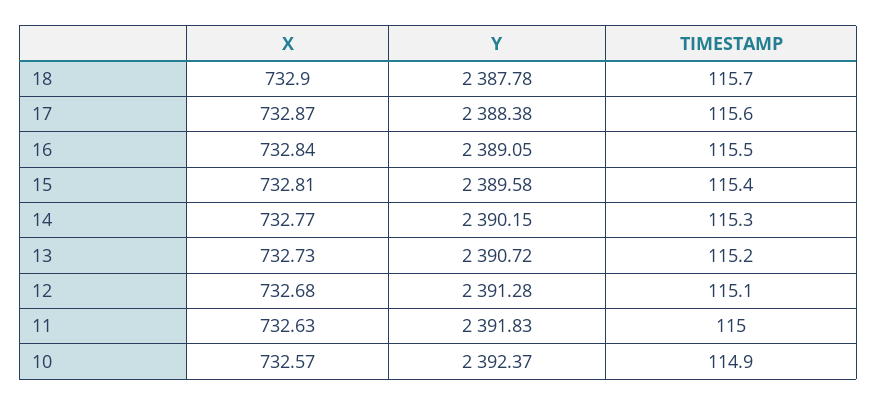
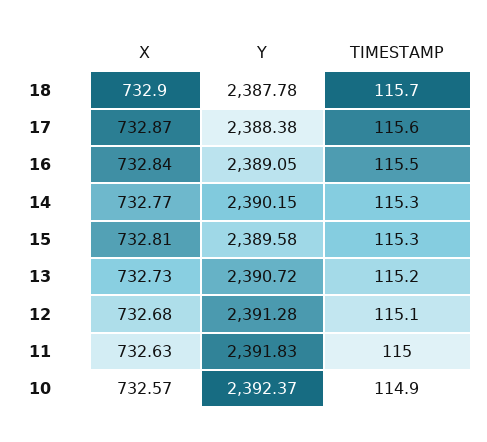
  {
    "X": {
      "18": 732.9,
      "17": 732.87,
      "16": 732.84,
      "15": 732.81,
      "14": 732.77,
      "13": 732.73,
      "12": 732.68,
      "11": 732.63,
      "10": 732.57
    },
    "Y": {
      "18": 2387.78,
      "17": 2388.38,
      "16": 2389.05,
      "15": 2389.58,
      "14": 2390.15,
      "13": 2390.72,
      "12": 2391.28,
      "11": 2391.83,
      "10": 2392.37
    },
    "TIMESTAMP": {
      "18": 115.7,
      "17": 115.6,
      "16": 115.5,
-     "15": 115.4,
+     "15": 115.3,
      "14": 115.3,
      "13": 115.2,
      "12": 115.1,
      "11": 115,
      "10": 114.9
    }
  }

